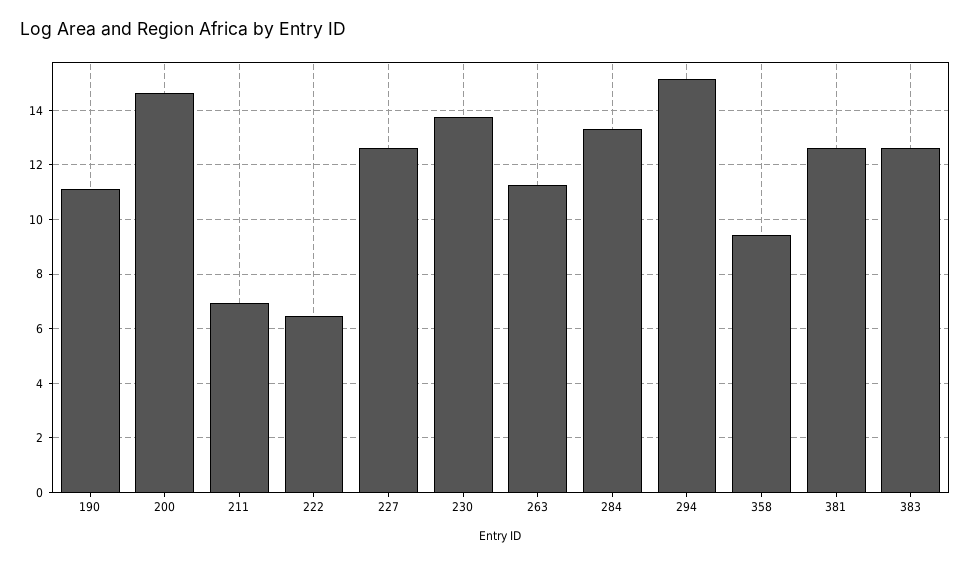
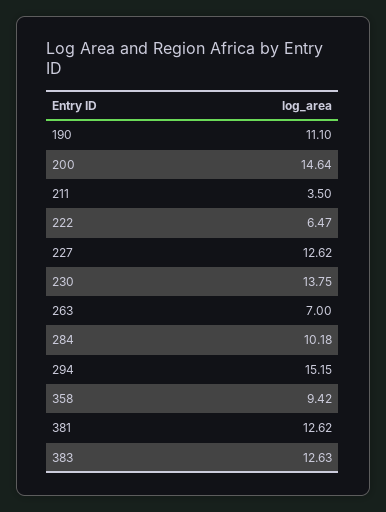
  {
    "190": 11.1,
    "200": 14.64,
-   "211": 7,
+   "211": 3.5,
    "222": 6.47,
    "227": 12.62,
    "230": 13.75,
-   "263": 11.25,
+   "263": 7,
-   "284": 13.25,
+   "284": 10.18,
    "294": 15.15,
    "358": 9.42,
    "381": 12.62,
    "383": 12.63
  }

